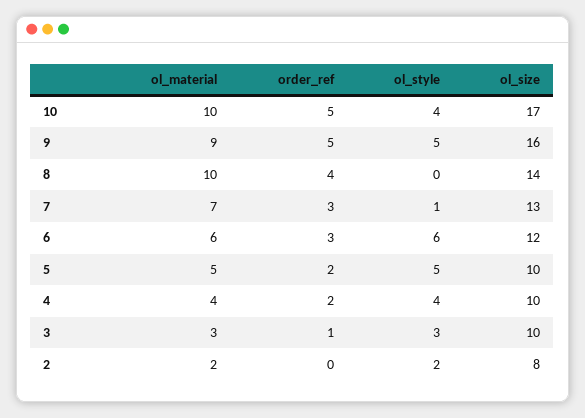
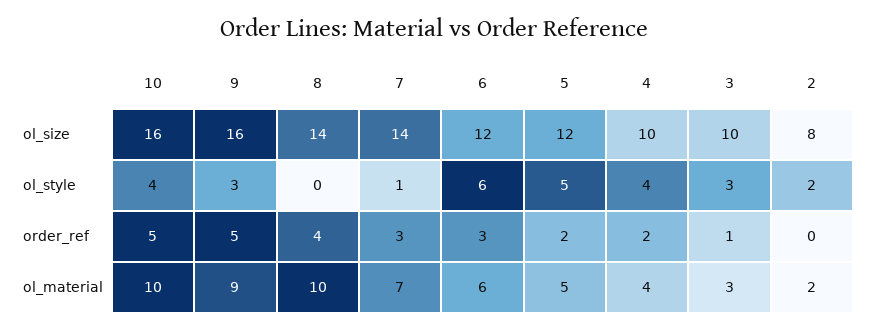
  {
    "ol_material": {
      "10": 10,
      "9": 9,
      "8": 10,
      "7": 7,
      "6": 6,
      "5": 5,
      "4": 4,
      "3": 3,
      "2": 2
    },
    "order_ref": {
      "10": 5,
      "9": 5,
      "8": 4,
      "7": 3,
      "6": 3,
      "5": 2,
      "4": 2,
      "3": 1,
      "2": 0
    },
    "ol_style": {
      "10": 4,
-     "9": 5,
+     "9": 3,
      "8": 0,
      "7": 1,
      "6": 6,
      "5": 5,
      "4": 4,
      "3": 3,
      "2": 2
    },
    "ol_size": {
-     "10": 17,
+     "10": 16,
      "9": 16,
      "8": 14,
-     "7": 13,
+     "7": 14,
      "6": 12,
-     "5": 10,
+     "5": 12,
      "4": 10,
      "3": 10,
      "2": 8
    }
  }

